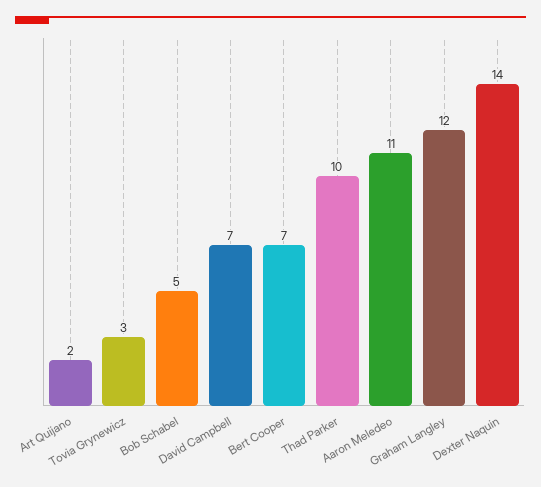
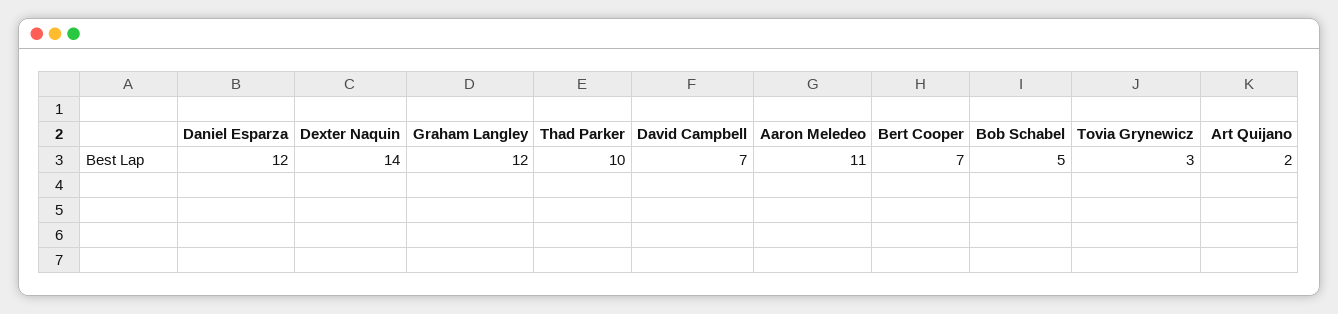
  {
    "Art Quijano": 2,
    "Tovia Grynewicz": 3,
    "Bob Schabel": 5,
    "David Campbell": 7,
    "Bert Cooper": 7,
    "Thad Parker": 10,
    "Aaron Meledeo": 11,
    "Graham Langley": 12,
-   "Dexter Naquin": 14
+   "Dexter Naquin": 14,
+   "Daniel Esparza": 12
  }

